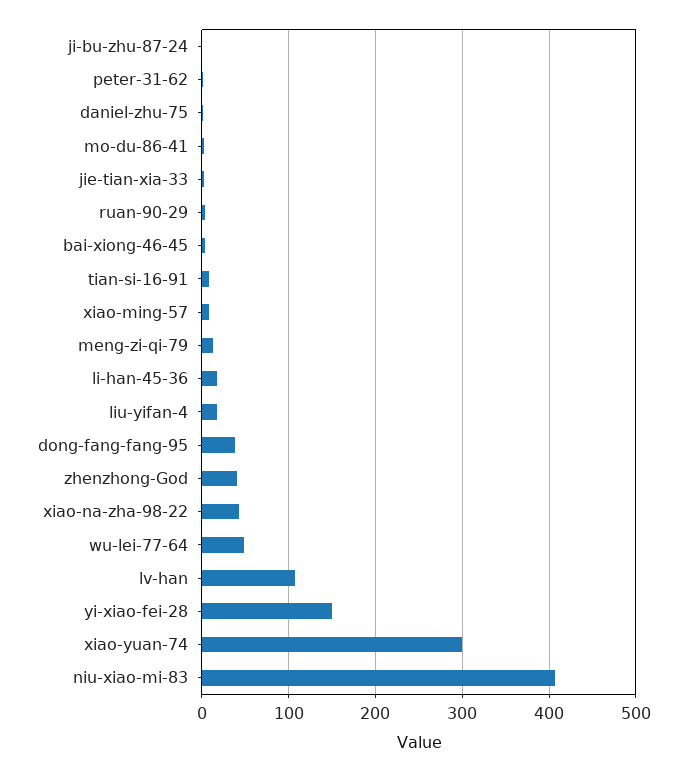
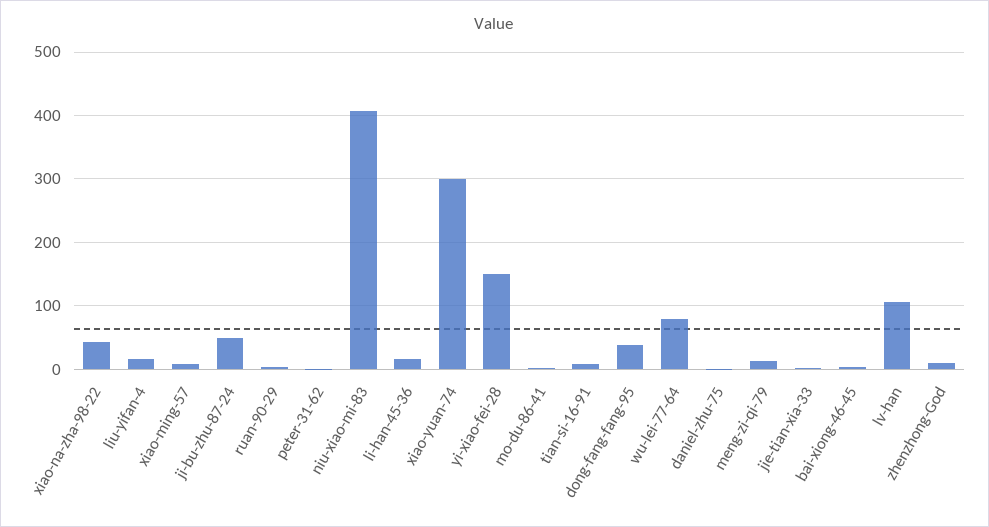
  {
-   "ji-bu-zhu-87-24": 0,
+   "ji-bu-zhu-87-24": 50,
    "peter-31-62": 0,
    "daniel-zhu-75": 0,
    "mo-du-86-41": 0,
    "jie-tian-xia-33": 0,
    "ruan-90-29": 0,
    "bai-xiong-46-45": 0,
    "tian-si-16-91": 10,
    "xiao-ming-57": 10,
    "meng-zi-qi-79": 10,
    "li-han-45-36": 20,
    "liu-yifan-4": 20,
    "dong-fang-fang-95": 40,
-   "zhenzhong-God": 40,
+   "zhenzhong-God": 10,
    "xiao-na-zha-98-22": 40,
-   "wu-lei-77-64": 50,
+   "wu-lei-77-64": 80,
    "lv-han": 110,
    "yi-xiao-fei-28": 150,
    "xiao-yuan-74": 300,
    "niu-xiao-mi-83": 410
  }

